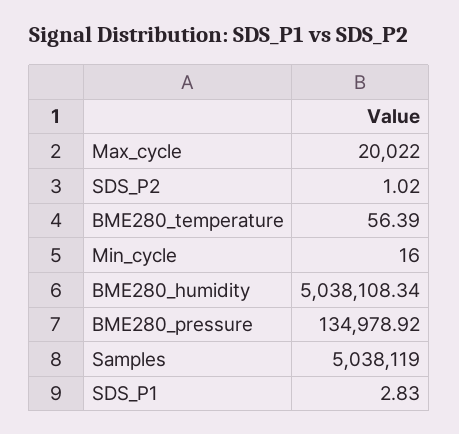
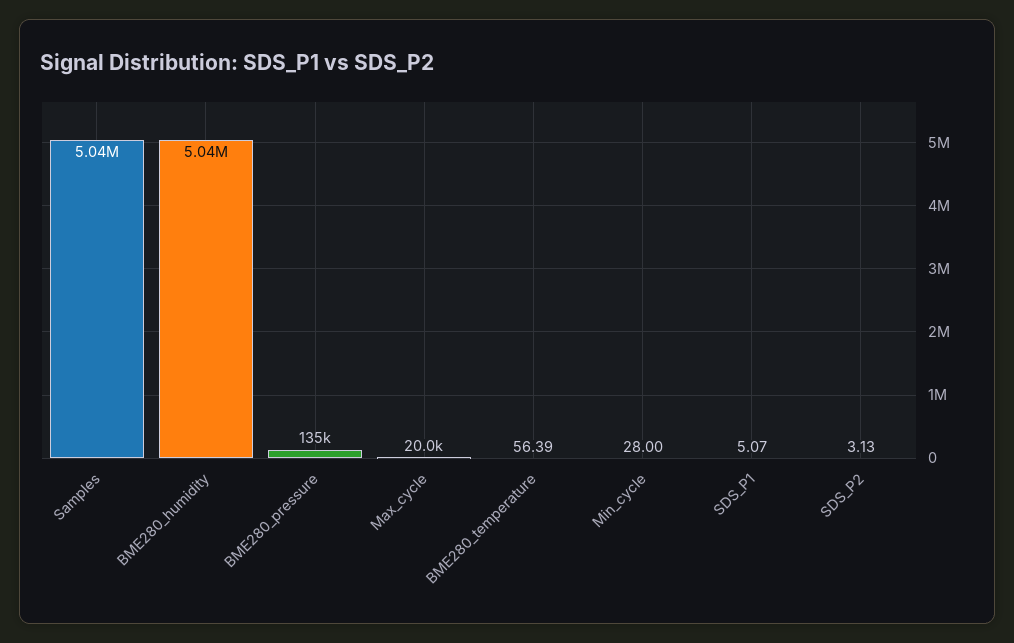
  {
    "Max_cycle": 20022,
-   "SDS_P2": 1.02,
+   "SDS_P2": 3.13,
    "BME280_temperature": 56.39,
-   "Min_cycle": 16,
+   "Min_cycle": 28,
    "BME280_humidity": 5038108.34,
    "BME280_pressure": 134978.92,
    "Samples": 5038119,
-   "SDS_P1": 2.83
+   "SDS_P1": 5.07
  }

